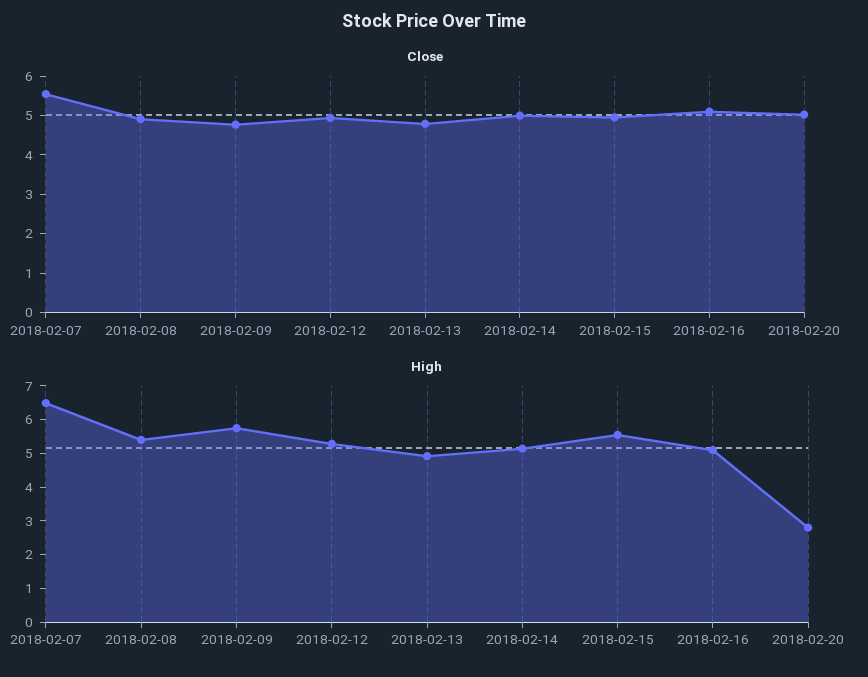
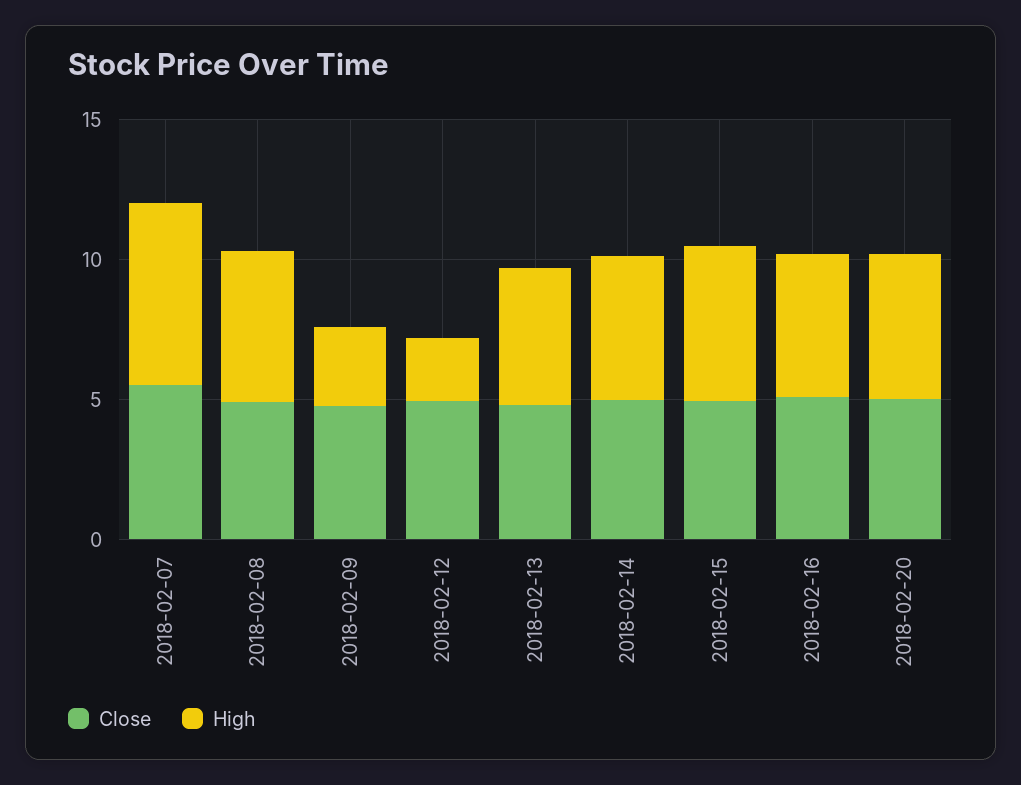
  {
    "Close": {
      "2018-02-07": 5.5,
      "2018-02-08": 5,
      "2018-02-09": 4.75,
      "2018-02-12": 5,
      "2018-02-13": 4.75,
      "2018-02-14": 5,
      "2018-02-15": 5,
      "2018-02-16": 5,
      "2018-02-20": 5
    },
    "High": {
      "2018-02-07": 6.5,
      "2018-02-08": 5.5,
-     "2018-02-09": 5.75,
+     "2018-02-09": 3,
-     "2018-02-12": 5.25,
+     "2018-02-12": 2,
      "2018-02-13": 5,
      "2018-02-14": 5.25,
      "2018-02-15": 5.5,
      "2018-02-16": 5,
-     "2018-02-20": 2.75
+     "2018-02-20": 5
    }
  }

